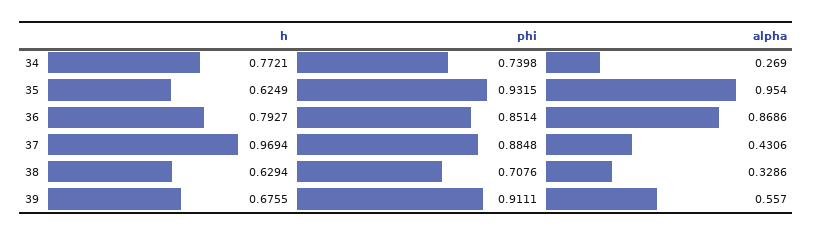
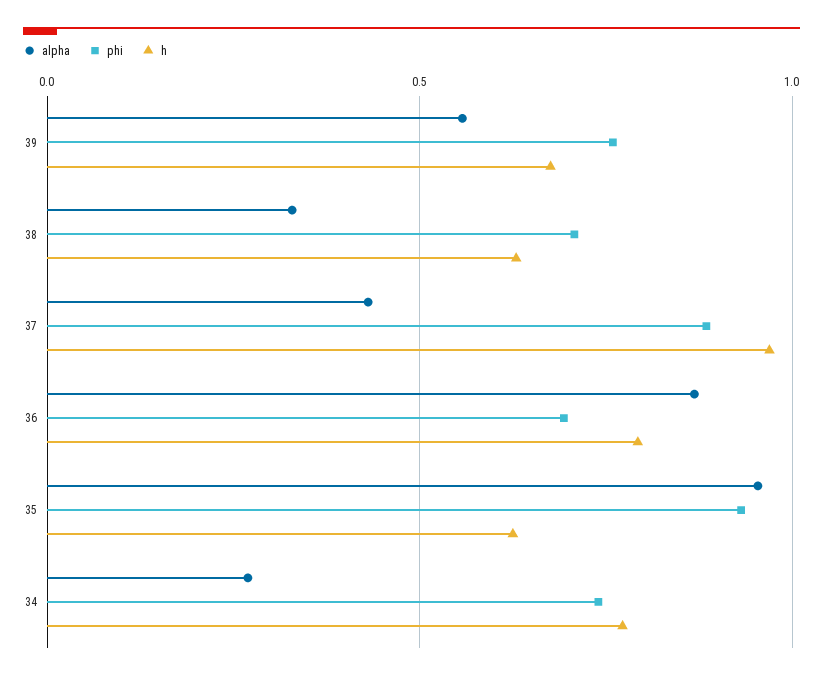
  {
    "h": {
      "34": 0.7721,
      "35": 0.6249,
      "36": 0.7927,
      "37": 0.9694,
      "38": 0.6294,
      "39": 0.6755
    },
    "phi": {
      "34": 0.7398,
      "35": 0.9315,
-     "36": 0.8514,
+     "36": 0.7,
      "37": 0.8848,
      "38": 0.7076,
-     "39": 0.9111
+     "39": 0.75
    },
    "alpha": {
      "34": 0.269,
      "35": 0.954,
      "36": 0.8686,
      "37": 0.4306,
      "38": 0.3286,
      "39": 0.557
    }
  }

